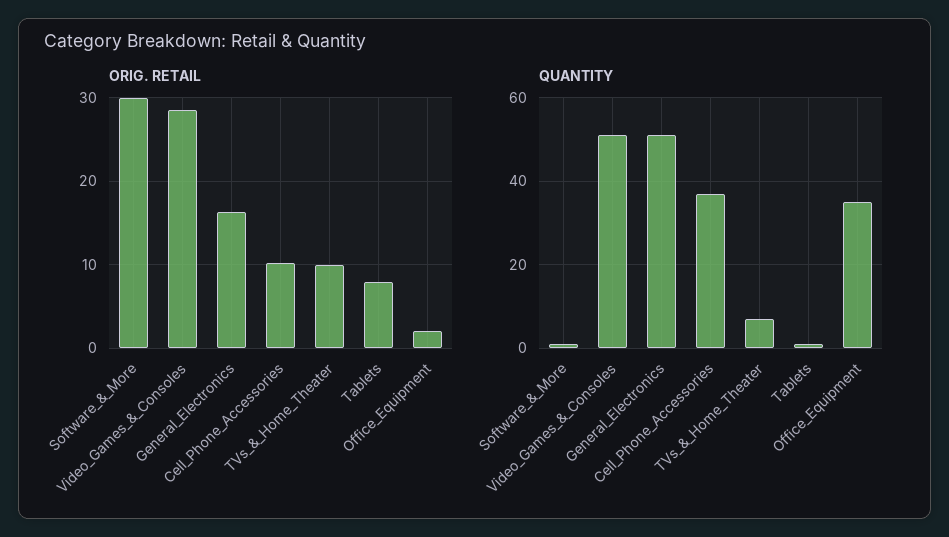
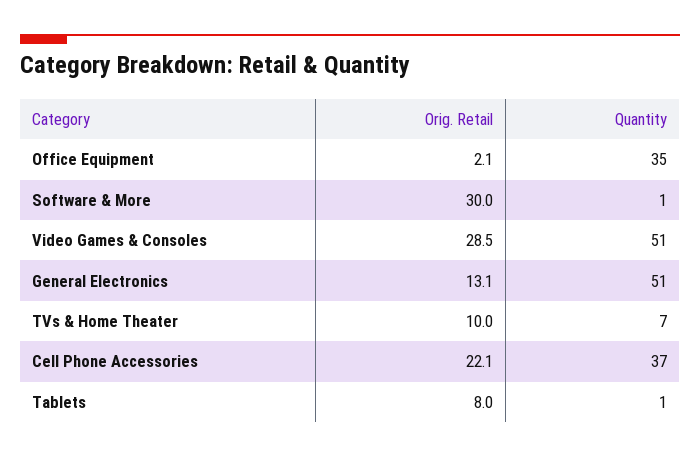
  {
    "ORIG. RETAIL": {
      "Software_&_More": 30,
      "Video_Games_&_Consoles": 28.5,
-     "General_Electronics": 16,
+     "General_Electronics": 13.1,
-     "Cell_Phone_Accessories": 10,
+     "Cell_Phone_Accessories": 22.1,
      "TVs_&_Home_Theater": 10,
      "Tablets": 8,
      "Office_Equipment": 2.1
    },
    "QUANTITY": {
      "Software_&_More": 1,
      "Video_Games_&_Consoles": 51,
      "General_Electronics": 51,
      "Cell_Phone_Accessories": 37,
      "TVs_&_Home_Theater": 7,
      "Tablets": 1,
      "Office_Equipment": 35
    }
  }

